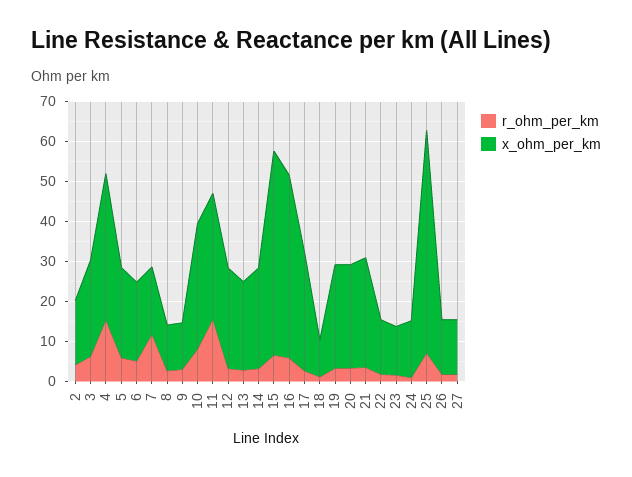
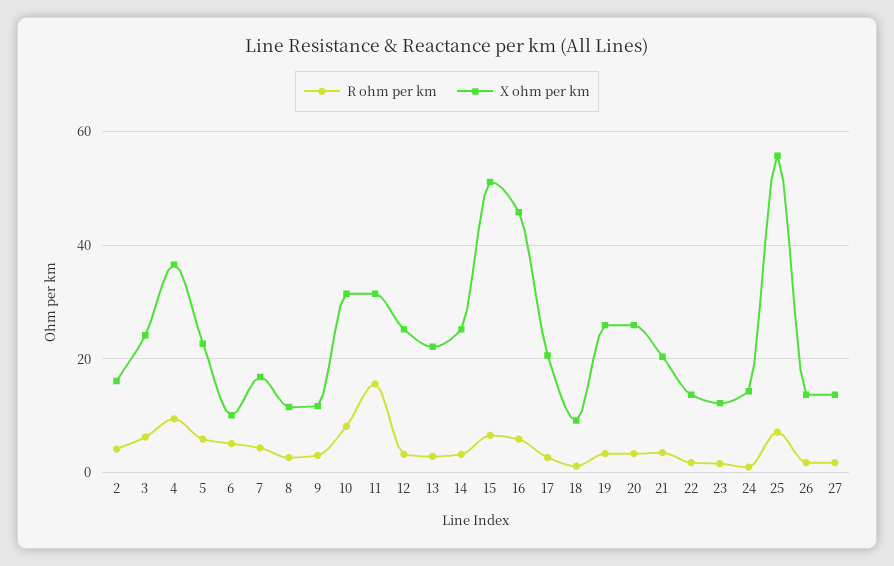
  {
    "r_ohm_per_km": {
      "2": 4,
      "3": 6,
-     "4": 15,
+     "4": 10,
      "5": 6,
      "6": 6,
-     "7": 12.5,
+     "7": 4,
      "8": 2,
      "9": 4,
      "10": 8,
      "11": 16,
      "12": 4,
      "13": 2,
      "14": 4,
      "15": 6,
      "16": 6,
      "17": 2,
      "18": 2,
      "19": 4,
      "20": 4,
      "21": 4,
      "22": 2,
      "23": 2,
      "24": 0,
      "25": 8,
      "26": 2,
      "27": 2
    },
    "x_ohm_per_km": {
      "2": 16,
      "3": 24,
      "4": 36,
      "5": 22,
-     "6": 20,
+     "6": 10,
      "7": 16,
      "8": 12,
      "9": 12,
      "10": 32,
      "11": 32,
      "12": 26,
      "13": 22,
      "14": 26,
      "15": 52,
      "16": 46,
-     "17": 30,
+     "17": 20,
      "18": 10,
      "19": 26,
      "20": 26,
-     "21": 27.5,
+     "21": 20,
      "22": 14,
      "23": 12,
      "24": 14,
      "25": 56,
      "26": 14,
      "27": 14
    }
  }

